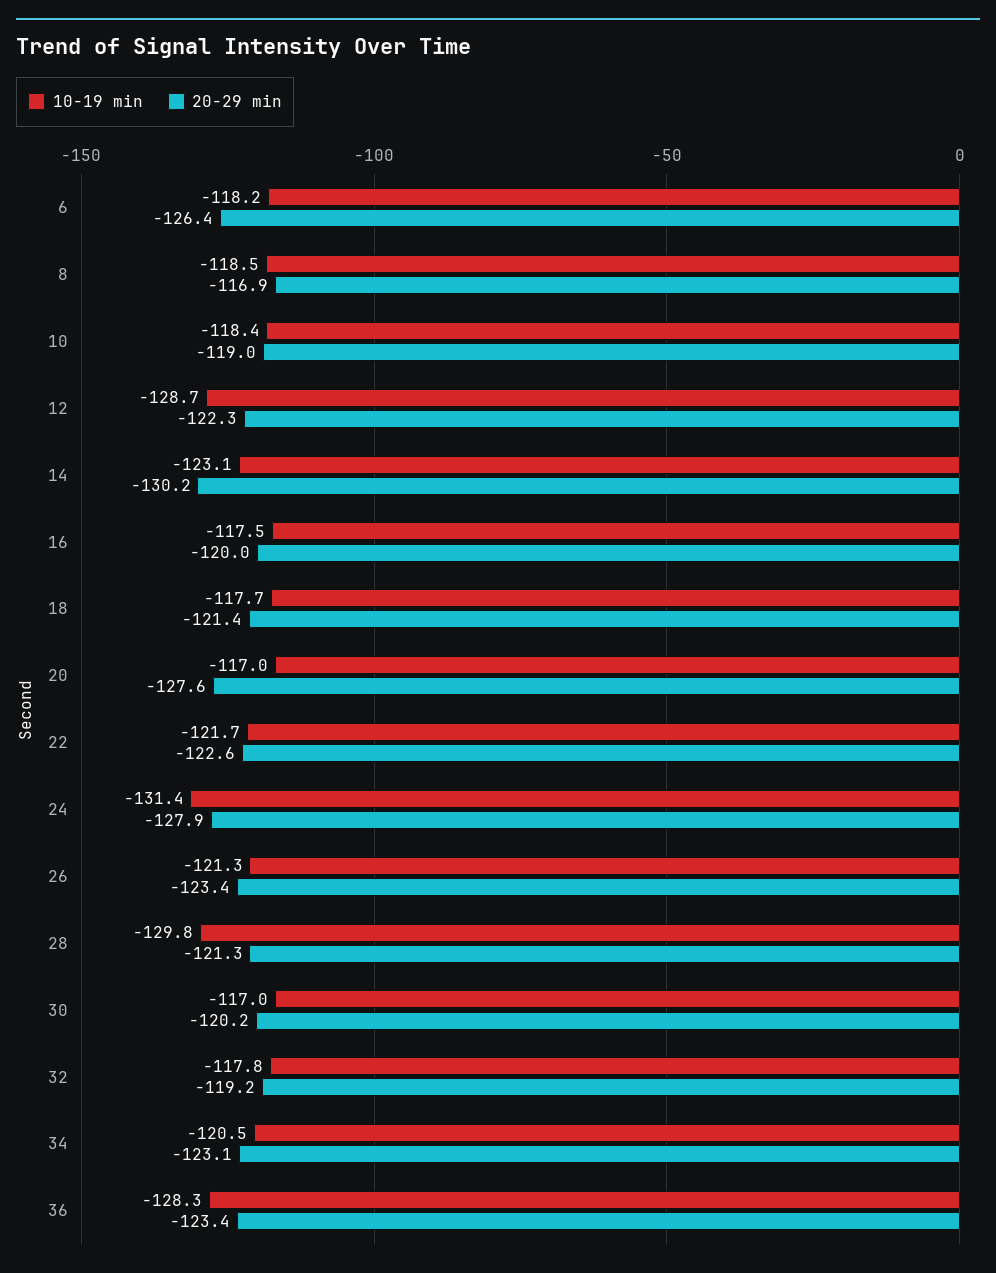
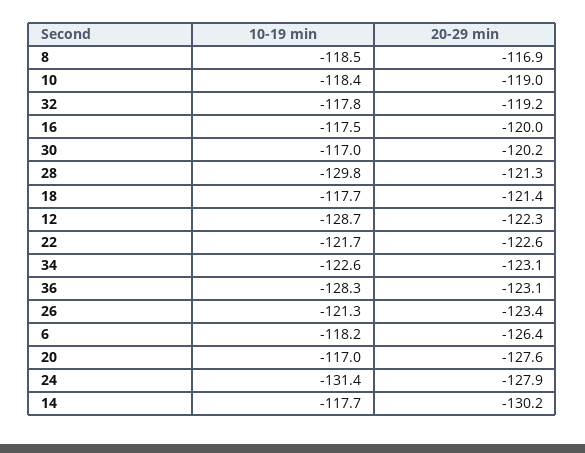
  {
    "10-19 min": {
      "6": -118.2,
      "8": -118.5,
      "10": -118.4,
      "12": -128.7,
-     "14": -123.1,
+     "14": -117.7,
      "16": -117.5,
      "18": -117.7,
      "20": -117,
      "22": -121.7,
      "24": -131.4,
      "26": -121.3,
      "28": -129.8,
      "30": -117,
      "32": -117.8,
-     "34": -120.5,
+     "34": -122.6,
      "36": -128.3
    },
    "20-29 min": {
      "6": -126.4,
      "8": -116.9,
      "10": -119,
      "12": -122.3,
      "14": -130.2,
      "16": -120,
      "18": -121.4,
      "20": -127.6,
      "22": -122.6,
      "24": -127.9,
      "26": -123.4,
      "28": -121.3,
      "30": -120.2,
      "32": -119.2,
      "34": -123.1,
-     "36": -123.4
+     "36": -123.1
    }
  }

